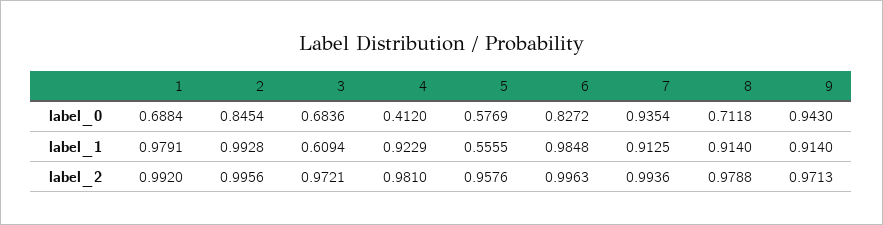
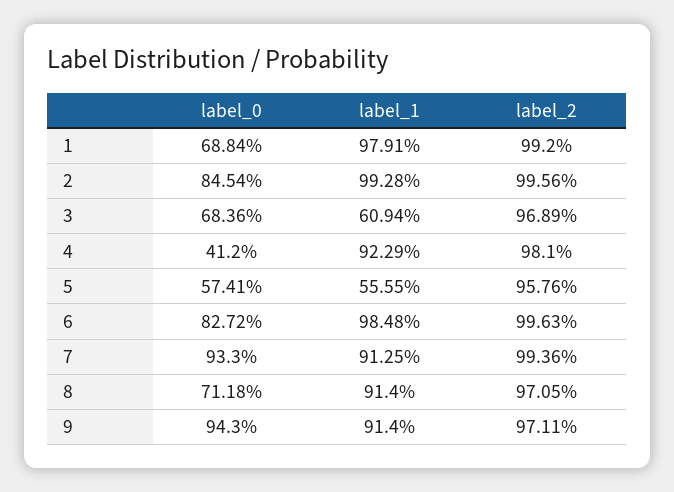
  {
    "1": {
      "label_0": 0.6884,
      "label_1": 0.9791,
      "label_2": 0.992
    },
    "2": {
      "label_0": 0.8454,
      "label_1": 0.9928,
      "label_2": 0.9956
    },
    "3": {
      "label_0": 0.6836,
      "label_1": 0.6094,
-     "label_2": 0.9721
+     "label_2": 0.9689
    },
    "4": {
      "label_0": 0.412,
      "label_1": 0.9229,
      "label_2": 0.981
    },
    "5": {
-     "label_0": 0.5769,
+     "label_0": 0.5741,
      "label_1": 0.5555,
      "label_2": 0.9576
    },
    "6": {
      "label_0": 0.8272,
      "label_1": 0.9848,
      "label_2": 0.9963
    },
    "7": {
-     "label_0": 0.9354,
+     "label_0": 0.933,
      "label_1": 0.9125,
      "label_2": 0.9936
    },
    "8": {
      "label_0": 0.7118,
      "label_1": 0.914,
-     "label_2": 0.9788
+     "label_2": 0.9705
    },
    "9": {
      "label_0": 0.943,
      "label_1": 0.914,
-     "label_2": 0.9713
+     "label_2": 0.9711
    }
  }

